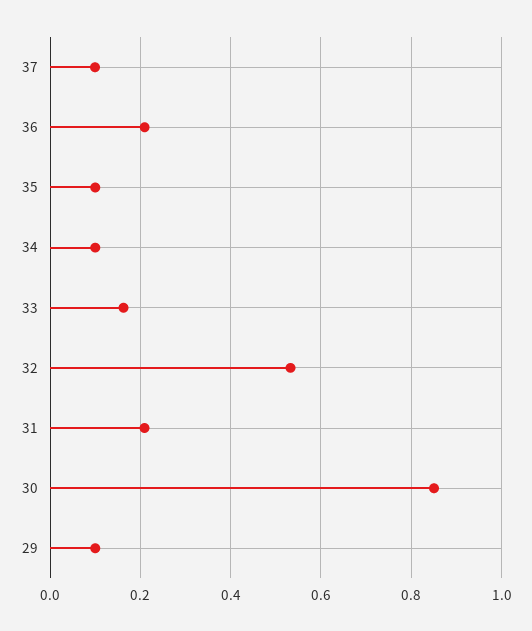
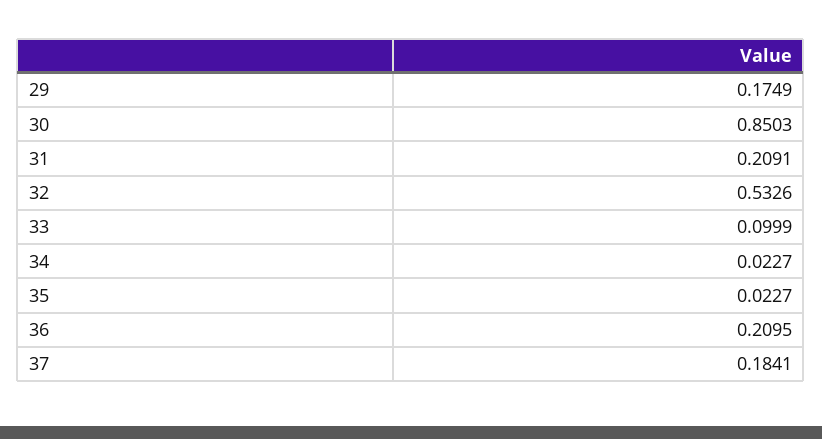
  {
-   "37": 0.1,
+   "37": 0.1841,
    "36": 0.2095,
-   "35": 0.1,
+   "35": 0.0227,
-   "34": 0.1,
+   "34": 0.0227,
-   "33": 0.16,
+   "33": 0.0999,
    "32": 0.5326,
    "31": 0.2091,
    "30": 0.8503,
-   "29": 0.1
+   "29": 0.1749
  }

